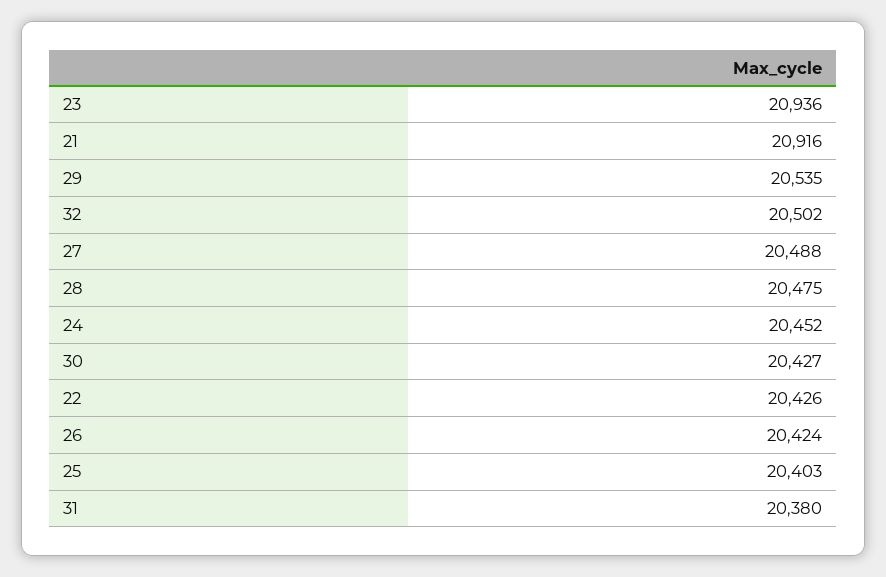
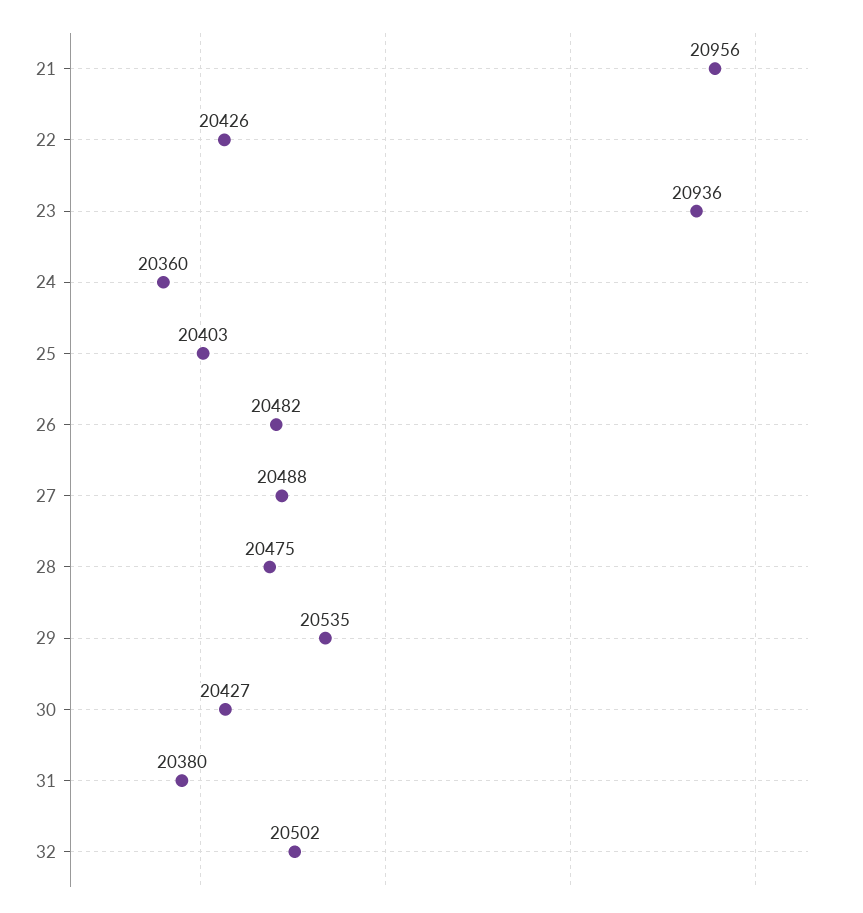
  {
    "23": 20936,
-   "21": 20916,
+   "21": 20956,
    "29": 20535,
    "32": 20502,
    "27": 20488,
    "28": 20475,
-   "24": 20452,
+   "24": 20360,
    "30": 20427,
    "22": 20426,
-   "26": 20424,
+   "26": 20482,
    "25": 20403,
    "31": 20380
  }

